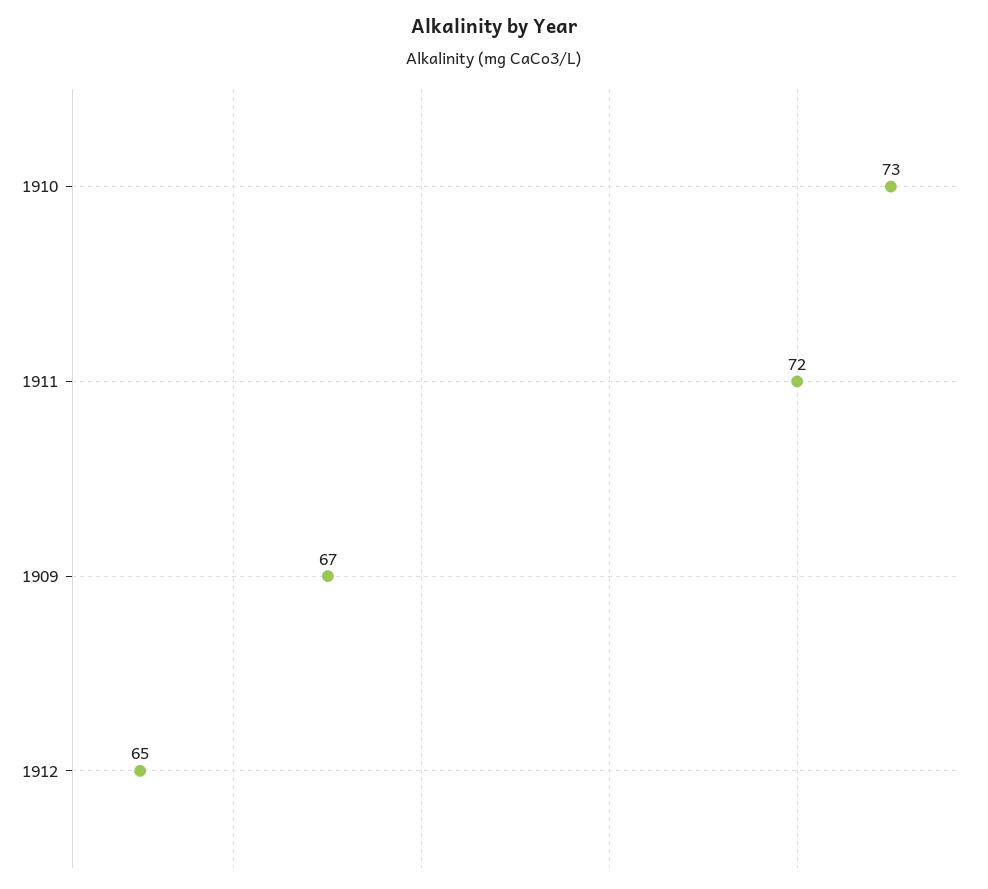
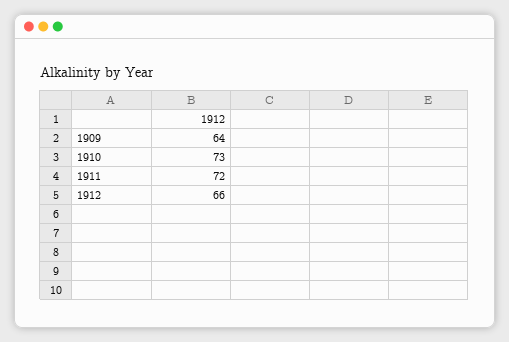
  {
    "1910": 73,
    "1911": 72,
-   "1909": 67,
+   "1909": 64,
-   "1912": 65
+   "1912": 66
  }

